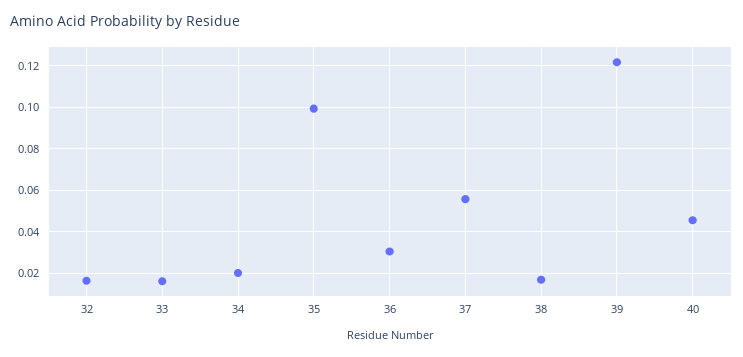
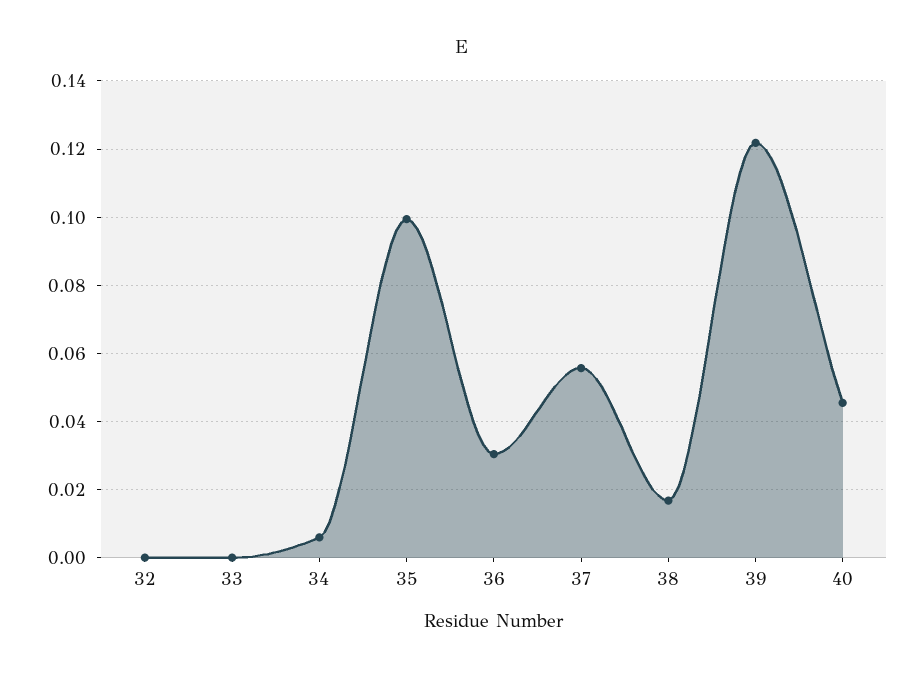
  {
-   "32": 0.015,
+   "32": 0,
-   "33": 0.015,
+   "33": 0,
-   "34": 0.02,
+   "34": 0.006,
    "35": 0.1,
    "36": 0.03,
    "37": 0.056,
    "38": 0.016,
    "39": 0.122,
    "40": 0.046
  }

